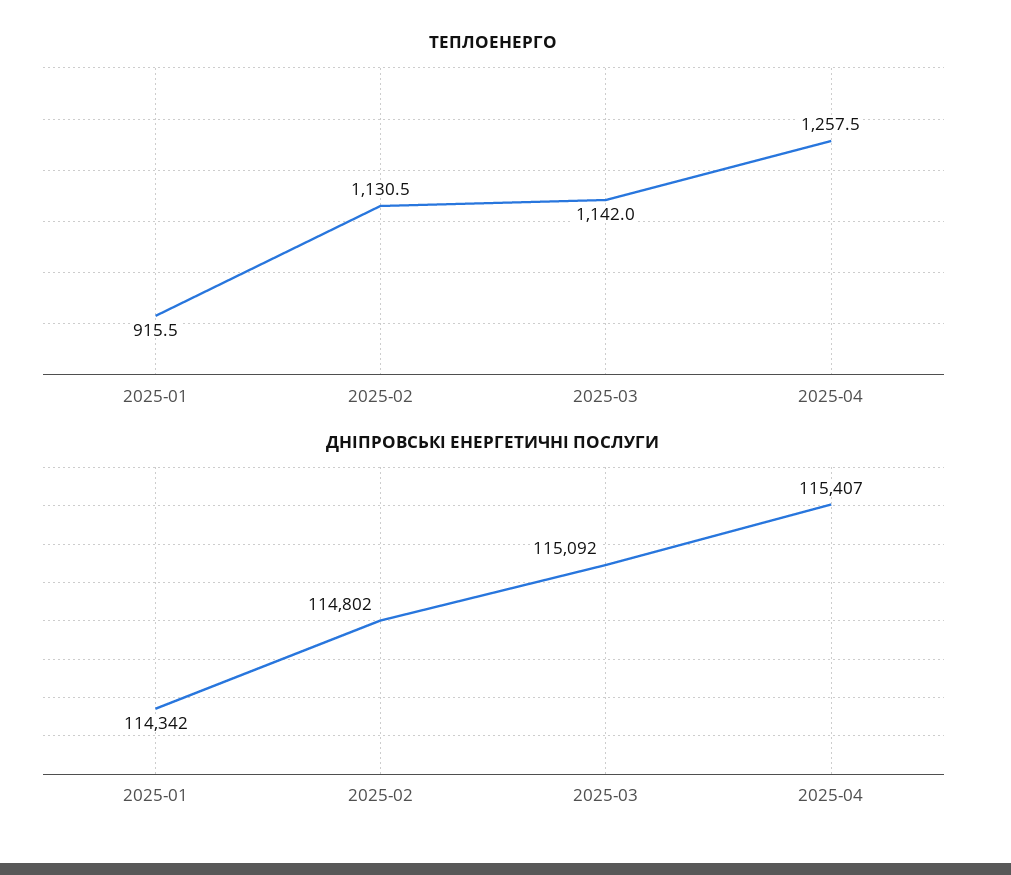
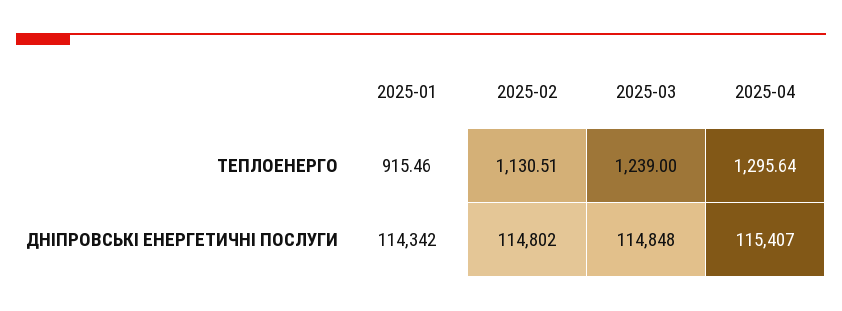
  {
    "ТЕПЛОЕНЕРГО": {
      "2025-01": 915.46,
      "2025-02": 1130.51,
-     "2025-03": 1142,
+     "2025-03": 1239,
-     "2025-04": 1257.5
+     "2025-04": 1295.64
    },
    "ДНІПРОВСЬКІ ЕНЕРГЕТИЧНІ ПОСЛУГИ": {
      "2025-01": 114342,
      "2025-02": 114802,
-     "2025-03": 115092,
+     "2025-03": 114848,
      "2025-04": 115407
    }
  }

